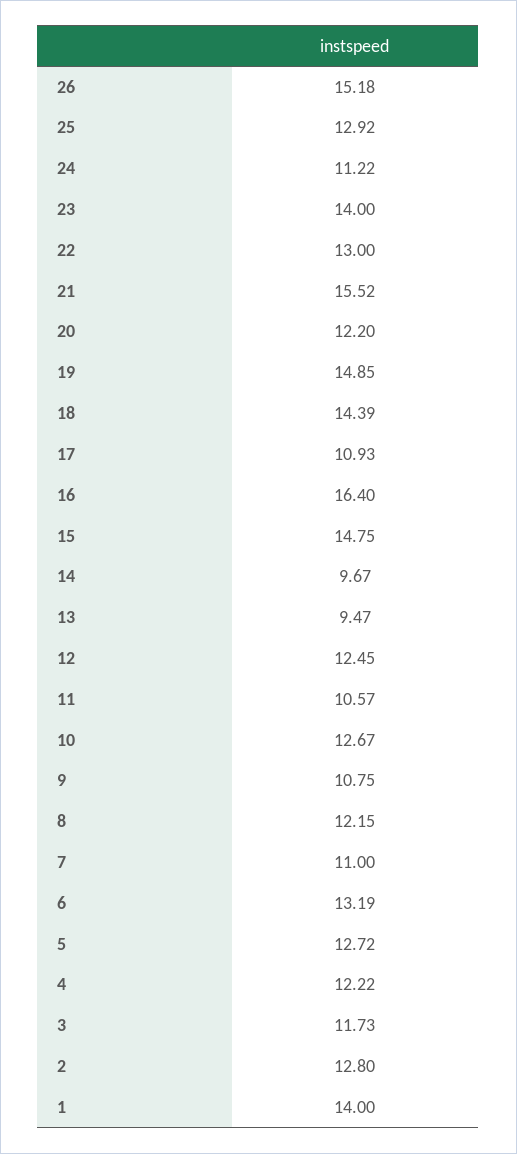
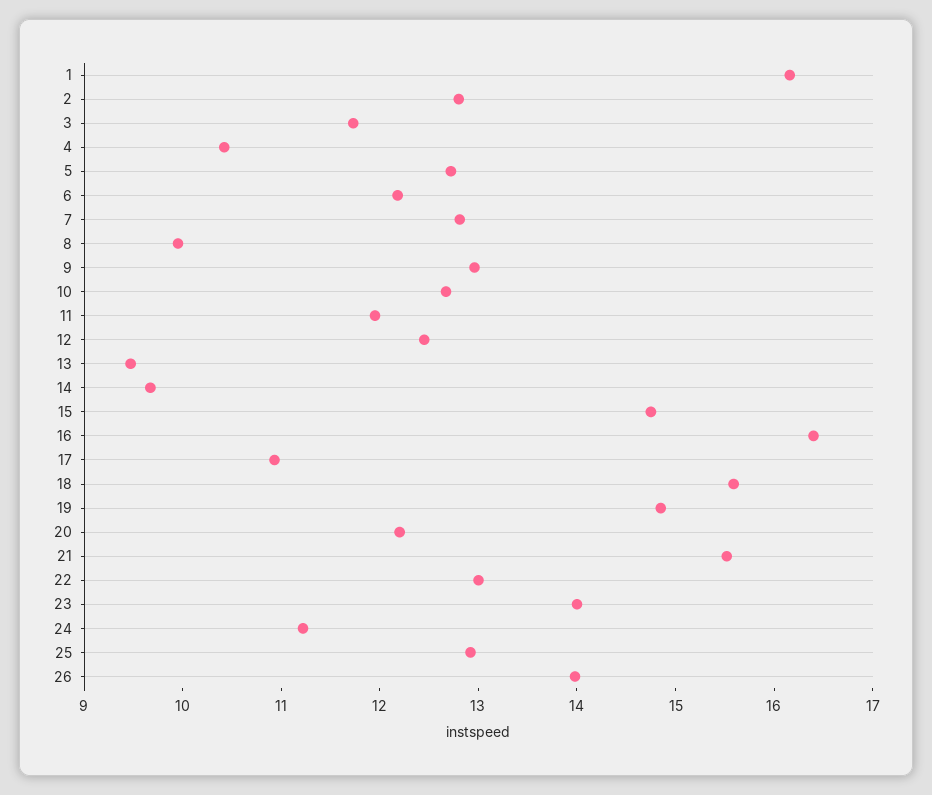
  {
-   "26": 15.18,
+   "26": 14,
    "25": 12.92,
    "24": 11.22,
    "23": 14,
    "22": 13,
    "21": 15.52,
    "20": 12.2,
    "19": 14.85,
-   "18": 14.39,
+   "18": 15.6,
    "17": 10.93,
    "16": 16.4,
    "15": 14.75,
    "14": 9.67,
    "13": 9.47,
    "12": 12.45,
-   "11": 10.57,
+   "11": 12,
    "10": 12.67,
-   "9": 10.75,
+   "9": 13,
-   "8": 12.15,
+   "8": 10,
-   "7": 11,
+   "7": 12.8,
-   "6": 13.19,
+   "6": 12.2,
    "5": 12.72,
-   "4": 12.22,
+   "4": 10.4,
    "3": 11.73,
    "2": 12.8,
-   "1": 14
+   "1": 16.2
  }

